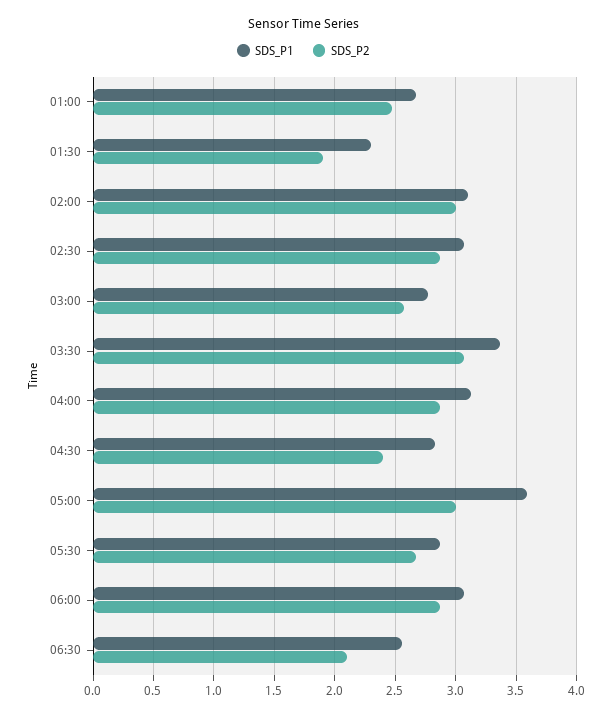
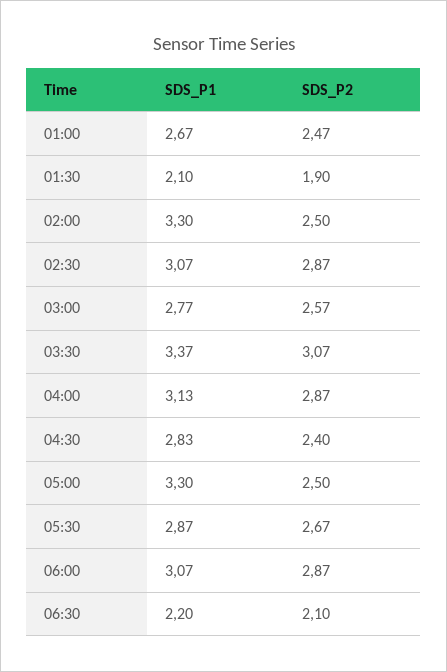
  {
    "SDS_P1": {
      "01:00": 2.67,
-     "01:30": 2.3,
+     "01:30": 2.1,
-     "02:00": 3.1,
+     "02:00": 3.3,
      "02:30": 3.07,
      "03:00": 2.77,
      "03:30": 3.37,
      "04:00": 3.13,
      "04:30": 2.83,
-     "05:00": 3.6,
+     "05:00": 3.3,
      "05:30": 2.87,
      "06:00": 3.07,
-     "06:30": 2.55
+     "06:30": 2.2
    },
    "SDS_P2": {
      "01:00": 2.47,
      "01:30": 1.9,
-     "02:00": 3,
+     "02:00": 2.5,
      "02:30": 2.87,
      "03:00": 2.57,
      "03:30": 3.07,
      "04:00": 2.87,
      "04:30": 2.4,
-     "05:00": 3,
+     "05:00": 2.5,
      "05:30": 2.67,
      "06:00": 2.87,
      "06:30": 2.1
    }
  }

